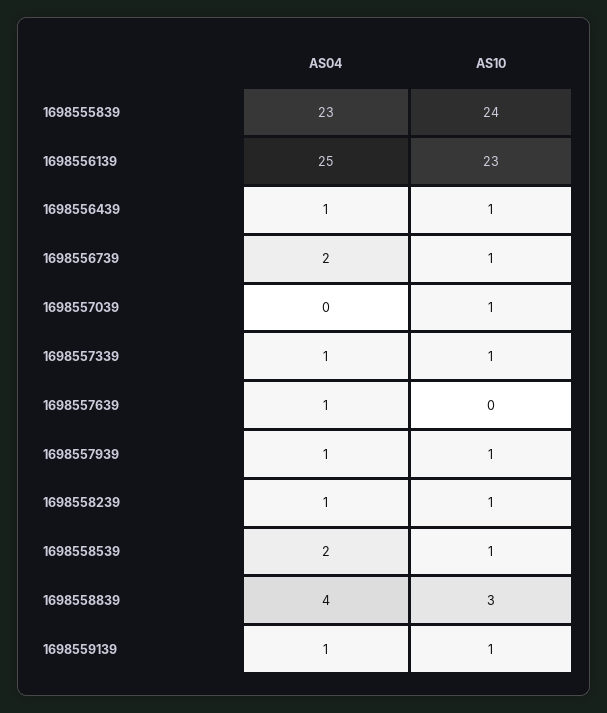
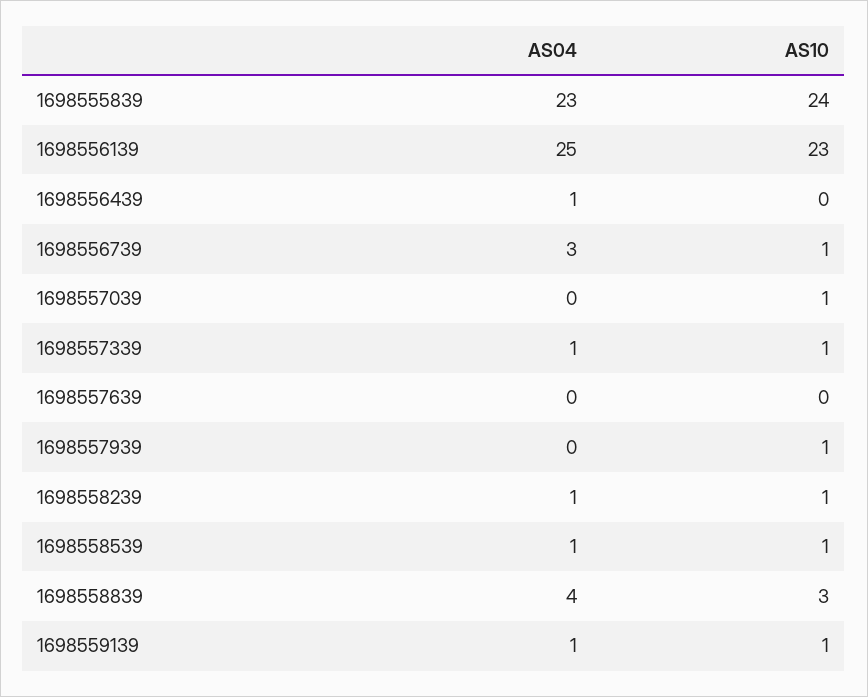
  {
    "AS04": {
      "1698555839": 23,
      "1698556139": 25,
      "1698556439": 1,
-     "1698556739": 2,
+     "1698556739": 3,
      "1698557039": 0,
      "1698557339": 1,
-     "1698557639": 1,
+     "1698557639": 0,
-     "1698557939": 1,
+     "1698557939": 0,
      "1698558239": 1,
-     "1698558539": 2,
+     "1698558539": 1,
      "1698558839": 4,
      "1698559139": 1
    },
    "AS10": {
      "1698555839": 24,
      "1698556139": 23,
-     "1698556439": 1,
+     "1698556439": 0,
      "1698556739": 1,
      "1698557039": 1,
      "1698557339": 1,
      "1698557639": 0,
      "1698557939": 1,
      "1698558239": 1,
      "1698558539": 1,
      "1698558839": 3,
      "1698559139": 1
    }
  }

